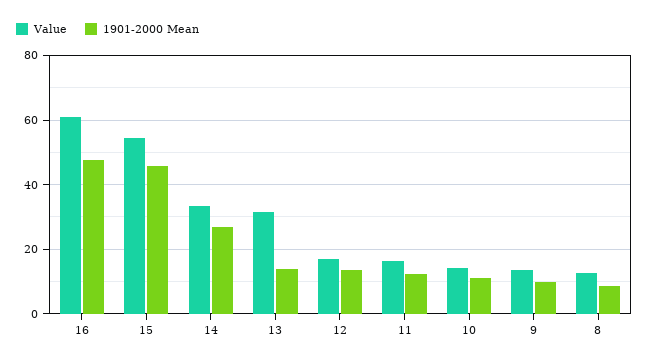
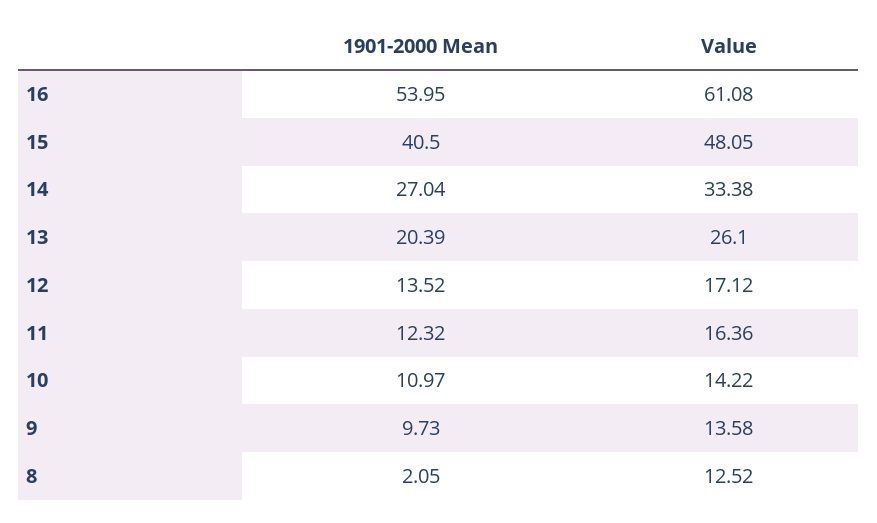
  {
    "Value": {
      "16": 61.08,
-     "15": 54,
+     "15": 48.05,
      "14": 33.38,
-     "13": 32,
+     "13": 26.1,
      "12": 17.12,
      "11": 16.36,
      "10": 14.22,
      "9": 13.58,
      "8": 12.52
    },
    "1901-2000 Mean": {
-     "16": 48,
+     "16": 53.95,
-     "15": 46,
+     "15": 40.5,
      "14": 27.04,
-     "13": 14,
+     "13": 20.39,
      "12": 13.52,
      "11": 12.32,
      "10": 10.97,
      "9": 9.73,
-     "8": 8
+     "8": 2.05
    }
  }

